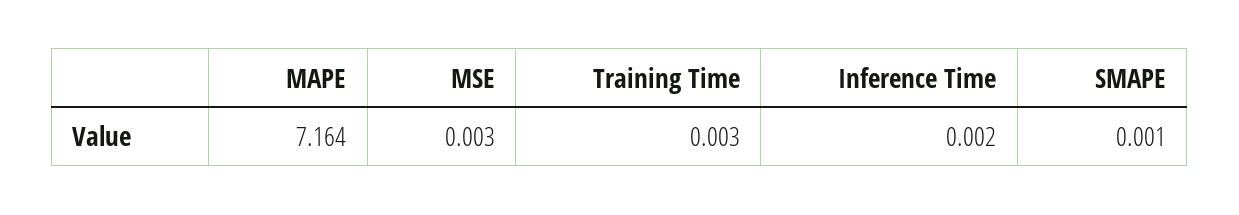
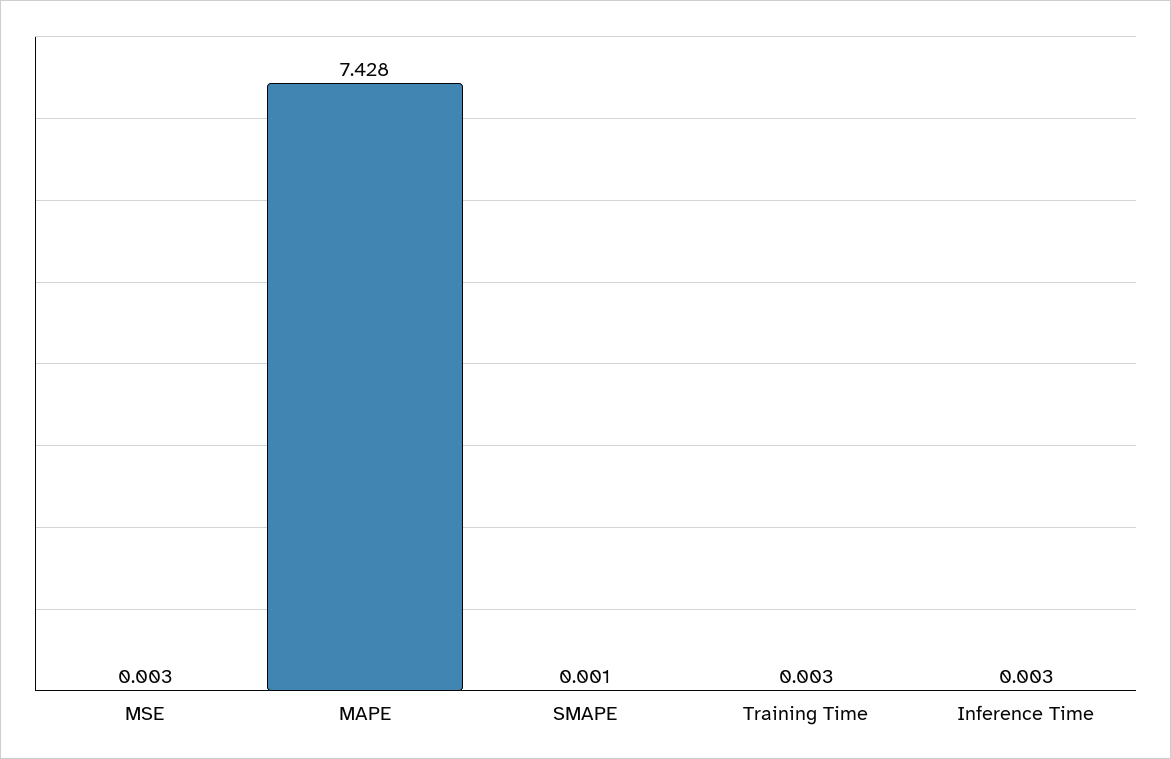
  {
-   "MAPE": 7.164,
+   "MAPE": 7.428,
    "MSE": 0.003,
    "Training Time": 0.003,
-   "Inference Time": 0.002,
+   "Inference Time": 0.003,
    "SMAPE": 0.001
  }

